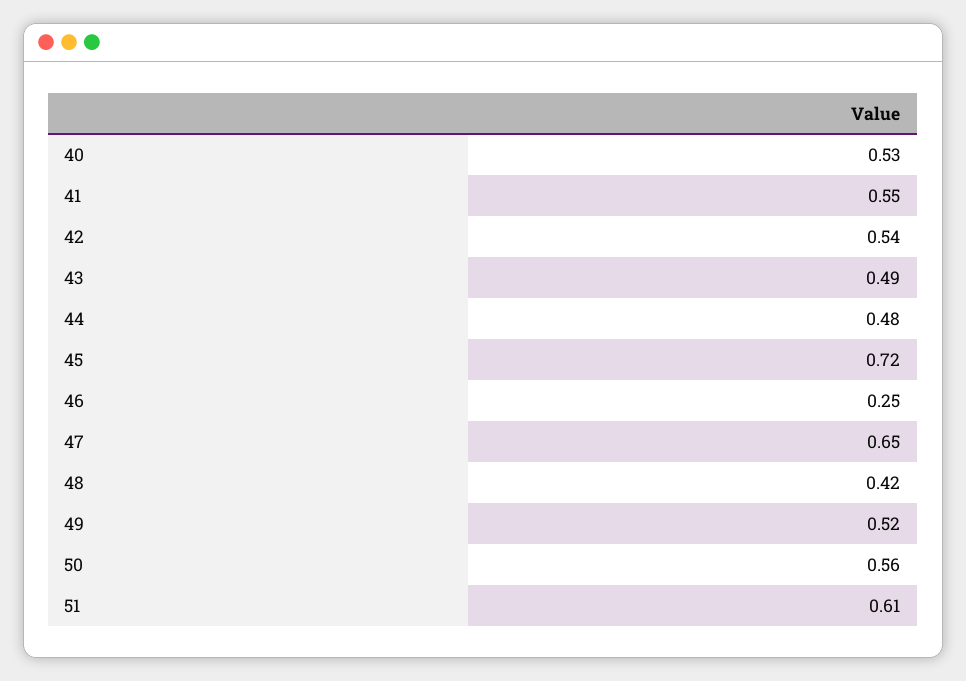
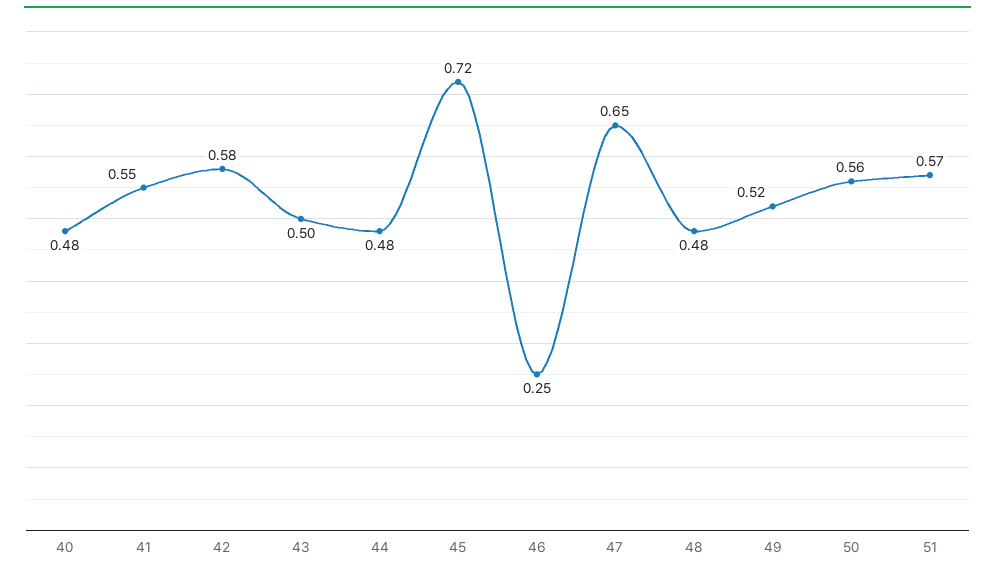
  {
-   "40": 0.53,
+   "40": 0.48,
    "41": 0.55,
-   "42": 0.54,
+   "42": 0.58,
-   "43": 0.49,
+   "43": 0.5,
    "44": 0.48,
    "45": 0.72,
    "46": 0.25,
    "47": 0.65,
-   "48": 0.42,
+   "48": 0.48,
    "49": 0.52,
    "50": 0.56,
-   "51": 0.61
+   "51": 0.57
  }

